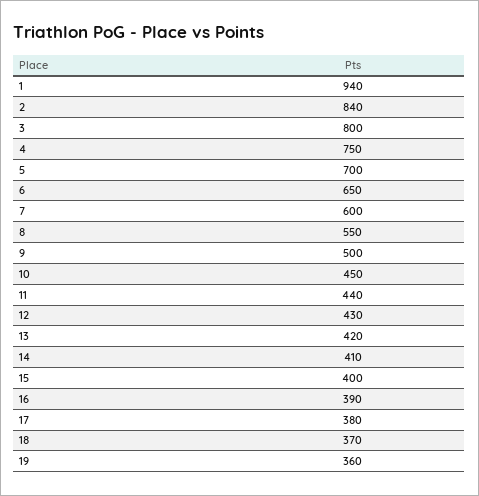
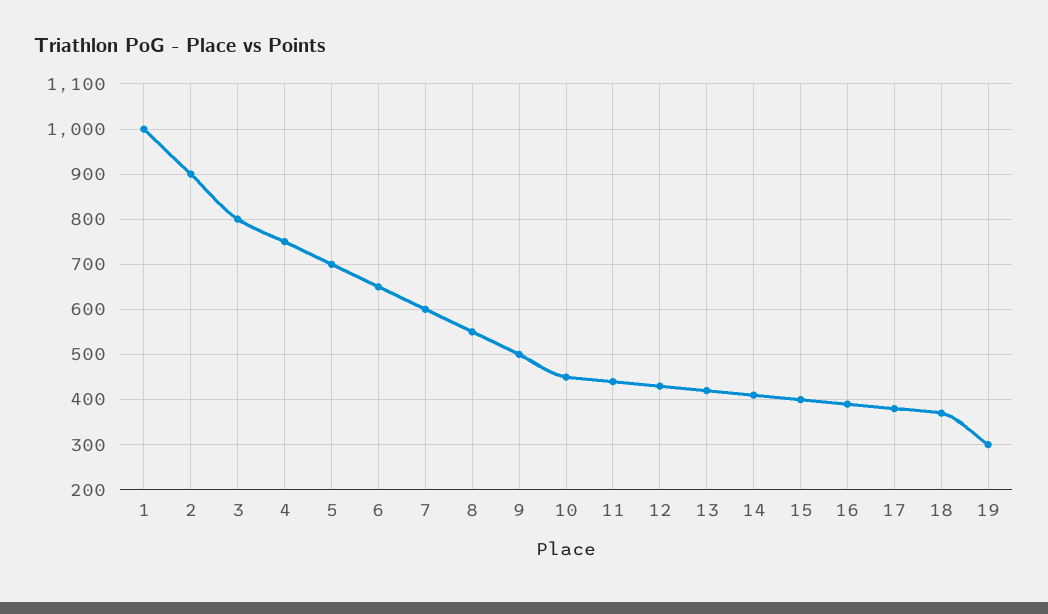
  {
-   "1": 940,
+   "1": 1000,
-   "2": 840,
+   "2": 900,
    "3": 800,
    "4": 750,
    "5": 700,
    "6": 650,
    "7": 600,
    "8": 550,
    "9": 500,
    "10": 450,
    "11": 440,
    "12": 430,
    "13": 420,
    "14": 410,
    "15": 400,
    "16": 390,
    "17": 380,
    "18": 370,
-   "19": 360
+   "19": 300
  }

